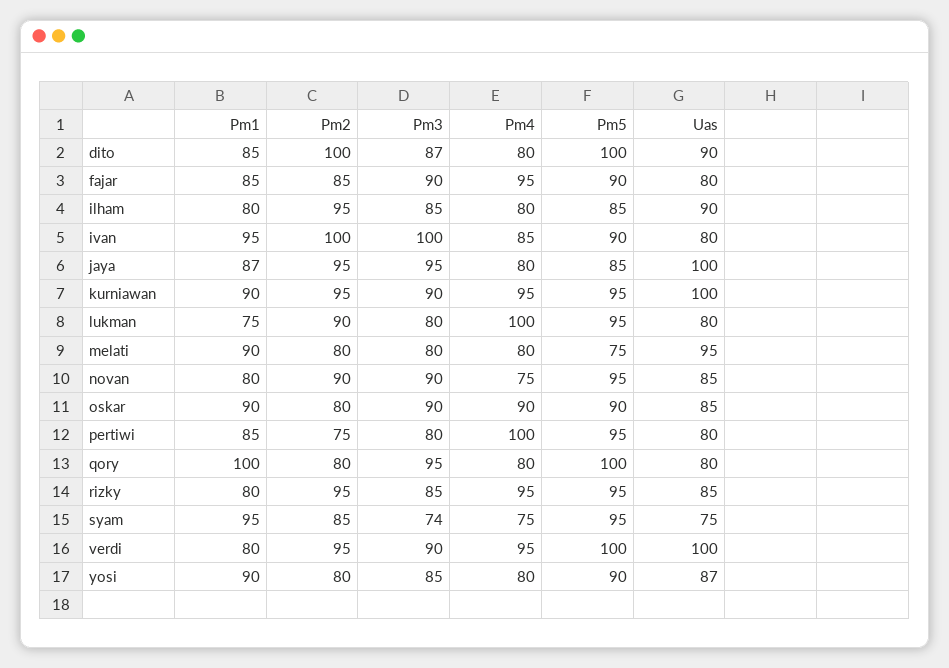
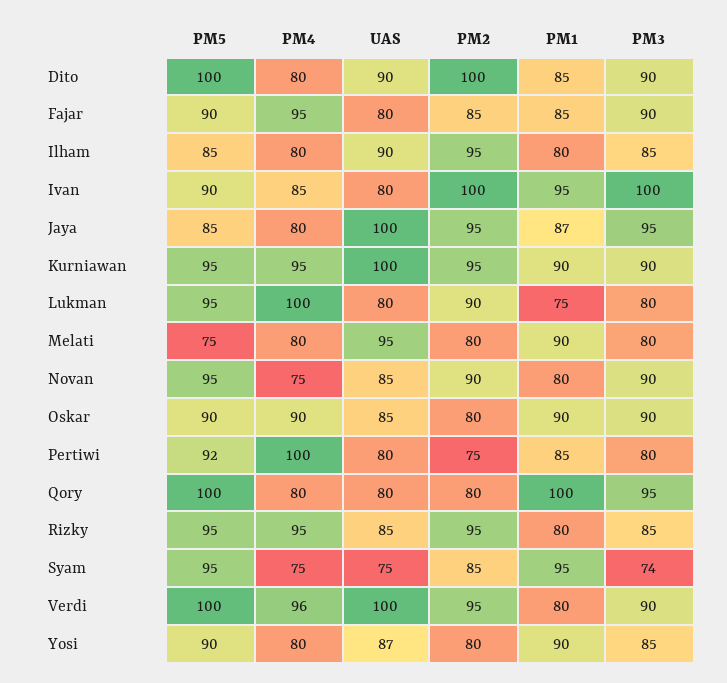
  {
    "Pm1": {
      "dito": 85,
      "fajar": 85,
      "ilham": 80,
      "ivan": 95,
      "jaya": 87,
      "kurniawan": 90,
      "lukman": 75,
      "melati": 90,
      "novan": 80,
      "oskar": 90,
      "pertiwi": 85,
      "qory": 100,
      "rizky": 80,
      "syam": 95,
      "verdi": 80,
      "yosi": 90
    },
    "Pm2": {
      "dito": 100,
      "fajar": 85,
      "ilham": 95,
      "ivan": 100,
      "jaya": 95,
      "kurniawan": 95,
      "lukman": 90,
      "melati": 80,
      "novan": 90,
      "oskar": 80,
      "pertiwi": 75,
      "qory": 80,
      "rizky": 95,
      "syam": 85,
      "verdi": 95,
      "yosi": 80
    },
    "Pm3": {
-     "dito": 87,
+     "dito": 90,
      "fajar": 90,
      "ilham": 85,
      "ivan": 100,
      "jaya": 95,
      "kurniawan": 90,
      "lukman": 80,
      "melati": 80,
      "novan": 90,
      "oskar": 90,
      "pertiwi": 80,
      "qory": 95,
      "rizky": 85,
      "syam": 74,
      "verdi": 90,
      "yosi": 85
    },
    "Pm4": {
      "dito": 80,
      "fajar": 95,
      "ilham": 80,
      "ivan": 85,
      "jaya": 80,
      "kurniawan": 95,
      "lukman": 100,
      "melati": 80,
      "novan": 75,
      "oskar": 90,
      "pertiwi": 100,
      "qory": 80,
      "rizky": 95,
      "syam": 75,
-     "verdi": 95,
+     "verdi": 96,
      "yosi": 80
    },
    "Pm5": {
      "dito": 100,
      "fajar": 90,
      "ilham": 85,
      "ivan": 90,
      "jaya": 85,
      "kurniawan": 95,
      "lukman": 95,
      "melati": 75,
      "novan": 95,
      "oskar": 90,
-     "pertiwi": 95,
+     "pertiwi": 92,
      "qory": 100,
      "rizky": 95,
      "syam": 95,
      "verdi": 100,
      "yosi": 90
    },
    "Uas": {
      "dito": 90,
      "fajar": 80,
      "ilham": 90,
      "ivan": 80,
      "jaya": 100,
      "kurniawan": 100,
      "lukman": 80,
      "melati": 95,
      "novan": 85,
      "oskar": 85,
      "pertiwi": 80,
      "qory": 80,
      "rizky": 85,
      "syam": 75,
      "verdi": 100,
      "yosi": 87
    }
  }

